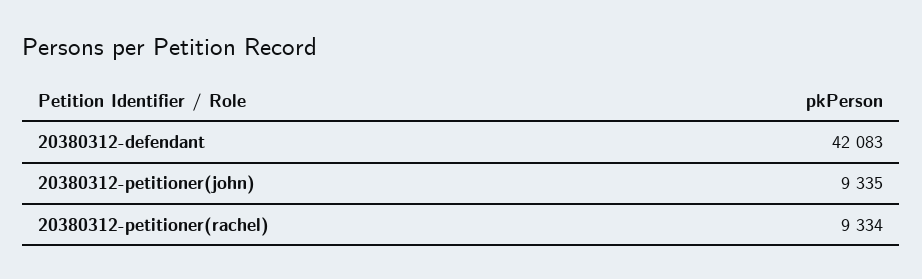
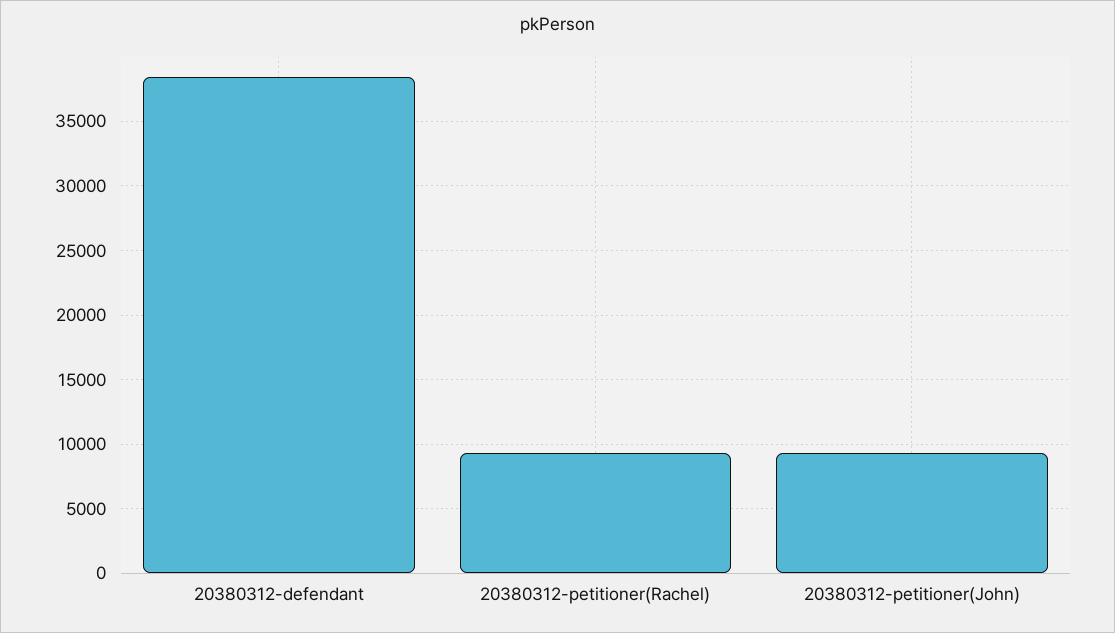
  {
-   "20380312-defendant": 42083,
+   "20380312-defendant": 38500,
    "20380312-petitioner(john)": 9335,
    "20380312-petitioner(rachel)": 9334
  }

